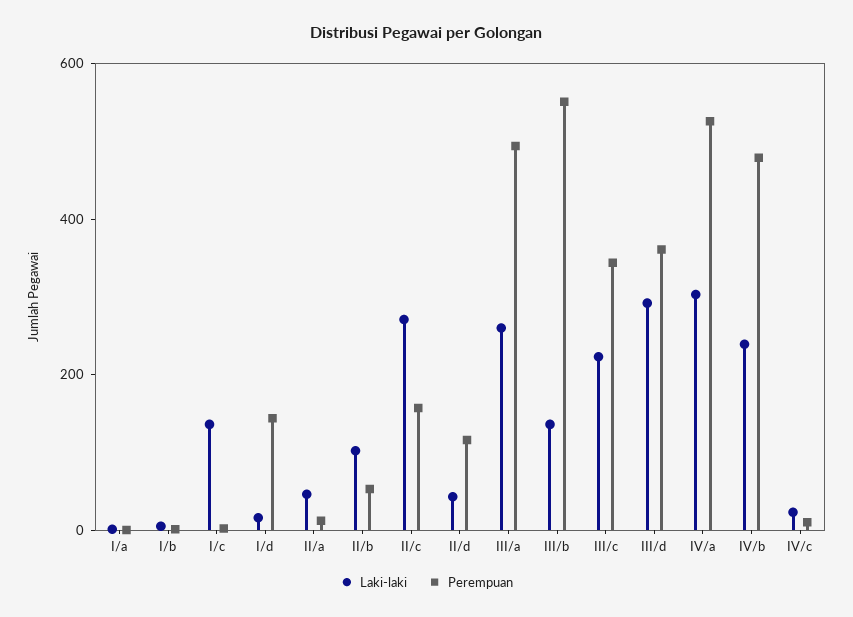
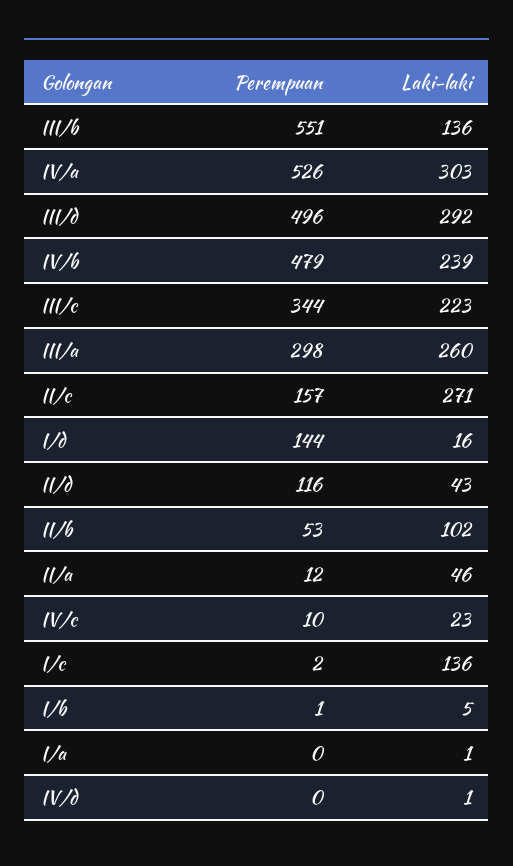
  {
    "Laki-laki": {
      "I/a": 1,
      "I/b": 5,
      "I/c": 136,
      "I/d": 16,
      "II/a": 46,
      "II/b": 102,
      "II/c": 271,
      "II/d": 43,
      "III/a": 260,
      "III/b": 136,
      "III/c": 223,
      "III/d": 292,
      "IV/a": 303,
      "IV/b": 239,
-     "IV/c": 23
+     "IV/c": 23,
+     "IV/d": 1
    },
    "Perempuan": {
      "I/a": 0,
      "I/b": 1,
      "I/c": 2,
      "I/d": 144,
      "II/a": 12,
      "II/b": 53,
      "II/c": 157,
      "II/d": 116,
-     "III/a": 500,
+     "III/a": 298,
      "III/b": 551,
      "III/c": 344,
-     "III/d": 350,
+     "III/d": 496,
      "IV/a": 526,
      "IV/b": 479,
-     "IV/c": 10
+     "IV/c": 10,
+     "IV/d": 0
    }
  }

